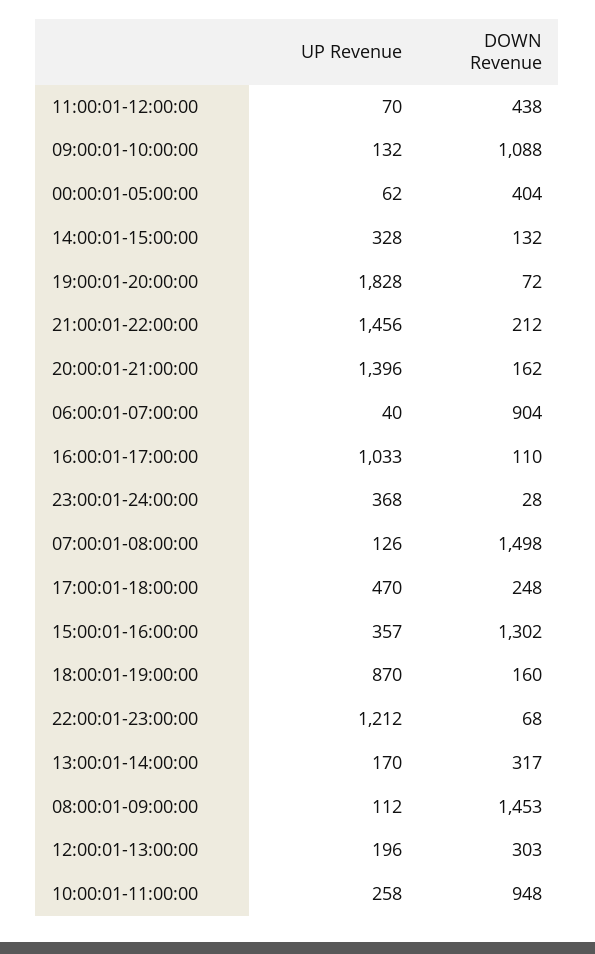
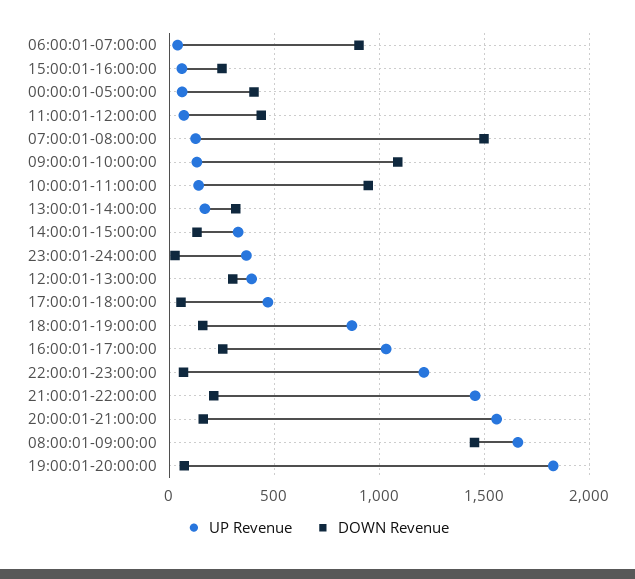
  {
    "UP Revenue": {
      "11:00:01-12:00:00": 70,
      "09:00:01-10:00:00": 132,
      "00:00:01-05:00:00": 62,
      "14:00:01-15:00:00": 328,
      "19:00:01-20:00:00": 1828,
      "21:00:01-22:00:00": 1456,
-     "20:00:01-21:00:00": 1396,
+     "20:00:01-21:00:00": 1550,
      "06:00:01-07:00:00": 40,
      "16:00:01-17:00:00": 1033,
      "23:00:01-24:00:00": 368,
      "07:00:01-08:00:00": 126,
      "17:00:01-18:00:00": 470,
-     "15:00:01-16:00:00": 357,
+     "15:00:01-16:00:00": 50,
      "18:00:01-19:00:00": 870,
      "22:00:01-23:00:00": 1212,
      "13:00:01-14:00:00": 170,
-     "08:00:01-09:00:00": 112,
+     "08:00:01-09:00:00": 1650,
-     "12:00:01-13:00:00": 196,
+     "12:00:01-13:00:00": 400,
-     "10:00:01-11:00:00": 258
+     "10:00:01-11:00:00": 150
    },
    "DOWN Revenue": {
      "11:00:01-12:00:00": 438,
      "09:00:01-10:00:00": 1088,
      "00:00:01-05:00:00": 404,
      "14:00:01-15:00:00": 132,
      "19:00:01-20:00:00": 72,
      "21:00:01-22:00:00": 212,
      "20:00:01-21:00:00": 162,
      "06:00:01-07:00:00": 904,
-     "16:00:01-17:00:00": 110,
+     "16:00:01-17:00:00": 250,
      "23:00:01-24:00:00": 28,
      "07:00:01-08:00:00": 1498,
-     "17:00:01-18:00:00": 248,
+     "17:00:01-18:00:00": 50,
-     "15:00:01-16:00:00": 1302,
+     "15:00:01-16:00:00": 250,
      "18:00:01-19:00:00": 160,
      "22:00:01-23:00:00": 68,
      "13:00:01-14:00:00": 317,
      "08:00:01-09:00:00": 1453,
      "12:00:01-13:00:00": 303,
      "10:00:01-11:00:00": 948
    }
  }

